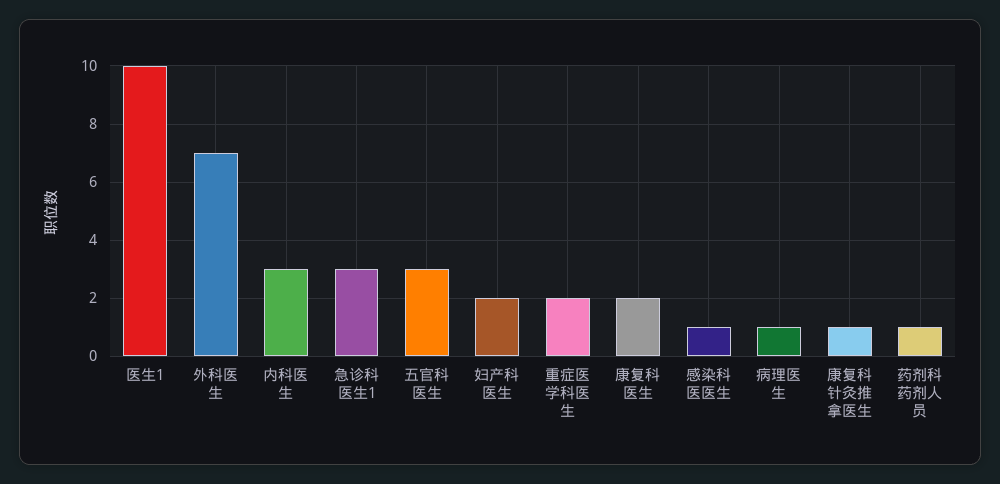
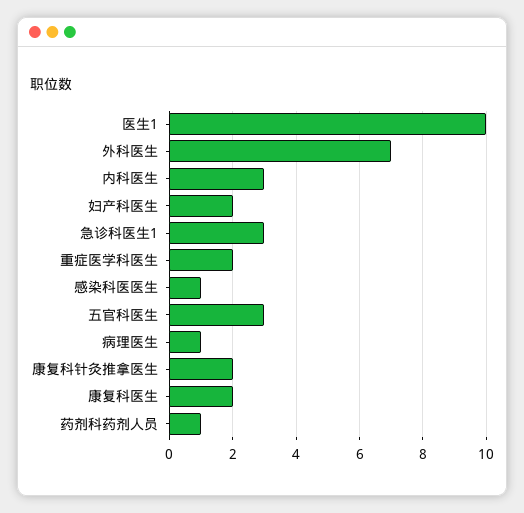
  {
    "医生1": 10,
    "外科医生": 7,
    "内科医生": 3,
    "急诊科医生1": 3,
    "五官科医生": 3,
    "妇产科医生": 2,
    "重症医学科医生": 2,
    "康复科医生": 2,
    "感染科医医生": 1,
    "病理医生": 1,
-   "康复科针灸推拿医生": 1,
+   "康复科针灸推拿医生": 2,
    "药剂科药剂人员": 1
  }

